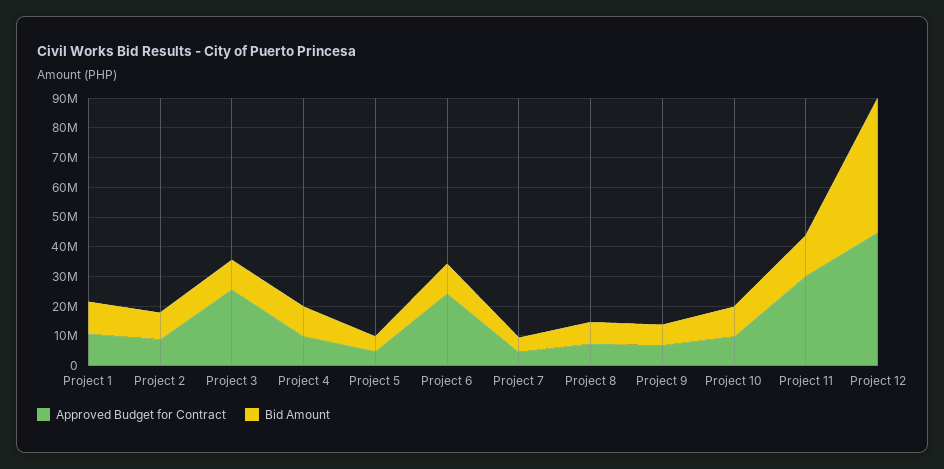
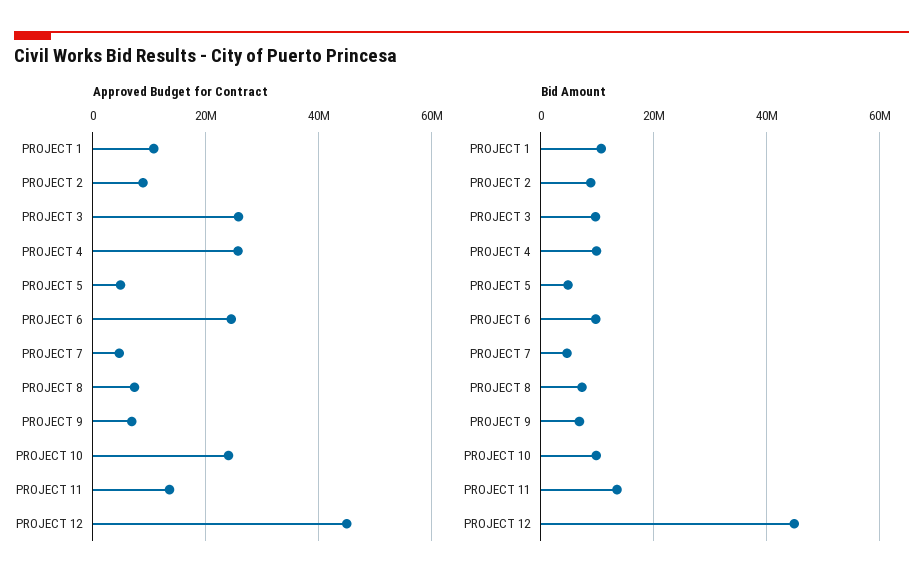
  {
    "Approved Budget for Contract": {
      "Project 1": 10000000,
      "Project 2": 8000000,
      "Project 3": 26000000,
-     "Project 4": 10000000,
+     "Project 4": 26000000,
      "Project 5": 4000000,
      "Project 6": 24000000,
      "Project 7": 4000000,
      "Project 8": 8000000,
      "Project 9": 6000000,
-     "Project 10": 10000000,
+     "Project 10": 24000000,
-     "Project 11": 30000000,
+     "Project 11": 14000000,
      "Project 12": 44000000
    },
    "Bid Amount": {
      "Project 1": 10000000,
      "Project 2": 8000000,
      "Project 3": 10000000,
      "Project 4": 10000000,
      "Project 5": 4000000,
      "Project 6": 10000000,
      "Project 7": 4000000,
      "Project 8": 8000000,
      "Project 9": 6000000,
      "Project 10": 10000000,
      "Project 11": 14000000,
      "Project 12": 44000000
    }
  }

